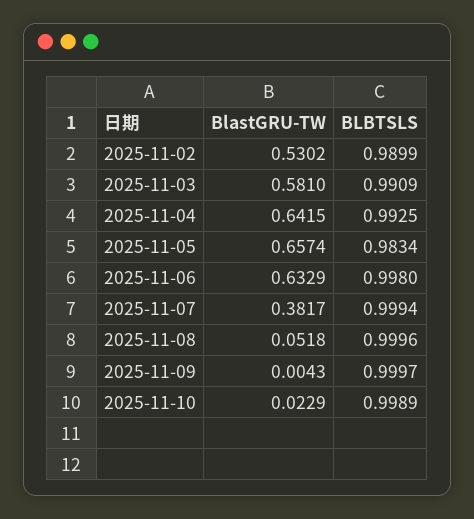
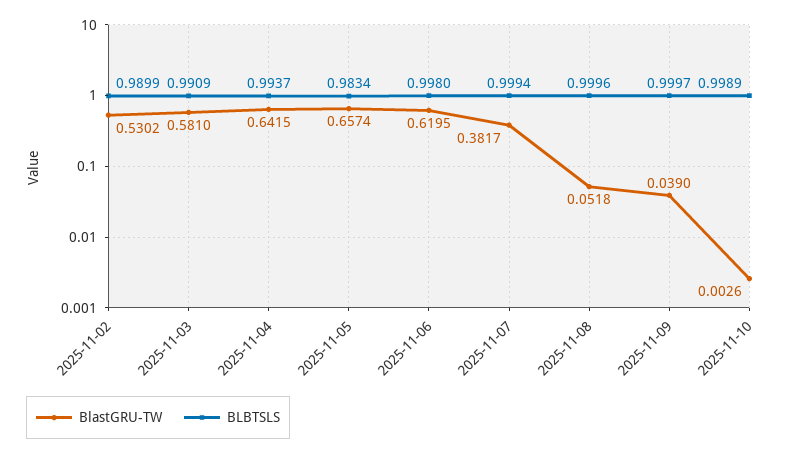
  {
    "BlastGRU-TW": {
      "2025-11-02": 0.5302,
      "2025-11-03": 0.581,
      "2025-11-04": 0.6415,
      "2025-11-05": 0.6574,
-     "2025-11-06": 0.6329,
+     "2025-11-06": 0.6195,
      "2025-11-07": 0.3817,
      "2025-11-08": 0.0518,
-     "2025-11-09": 0.0043,
+     "2025-11-09": 0.039,
-     "2025-11-10": 0.0229
+     "2025-11-10": 0.0026
    },
    "BLBTSLS": {
      "2025-11-02": 0.9899,
      "2025-11-03": 0.9909,
-     "2025-11-04": 0.9925,
+     "2025-11-04": 0.9937,
      "2025-11-05": 0.9834,
      "2025-11-06": 0.998,
      "2025-11-07": 0.9994,
      "2025-11-08": 0.9996,
      "2025-11-09": 0.9997,
      "2025-11-10": 0.9989
    }
  }

